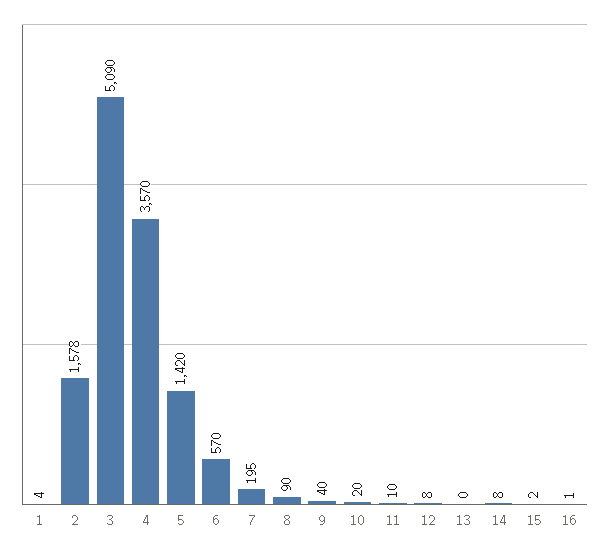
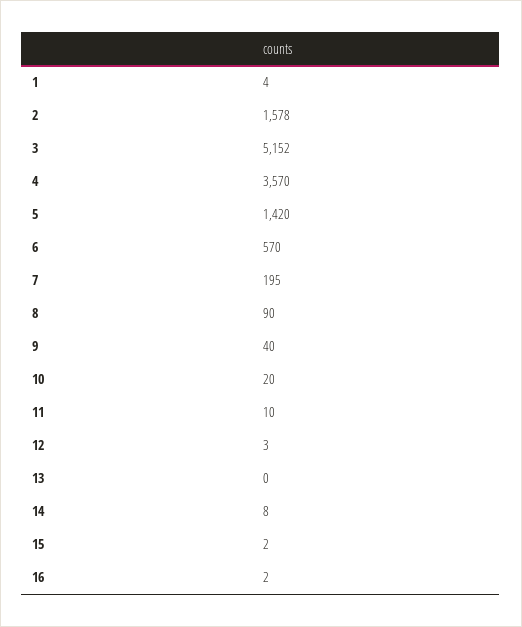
  {
    "1": 4,
    "2": 1578,
-   "3": 5090,
+   "3": 5152,
    "4": 3570,
    "5": 1420,
    "6": 570,
    "7": 195,
    "8": 90,
    "9": 40,
    "10": 20,
    "11": 10,
-   "12": 8,
+   "12": 3,
    "13": 0,
    "14": 8,
    "15": 2,
-   "16": 1
+   "16": 2
  }

